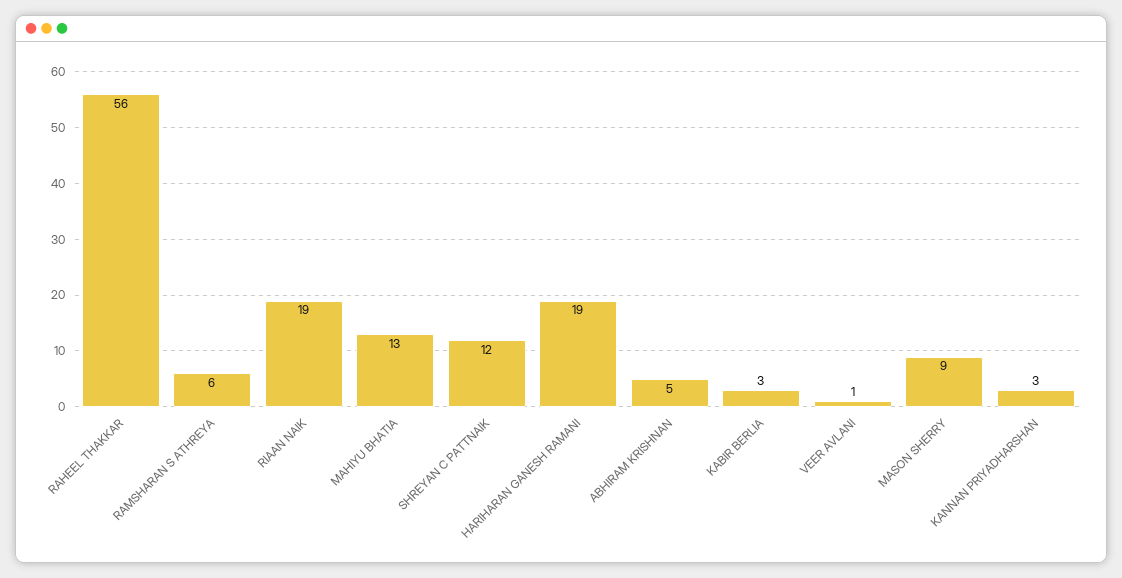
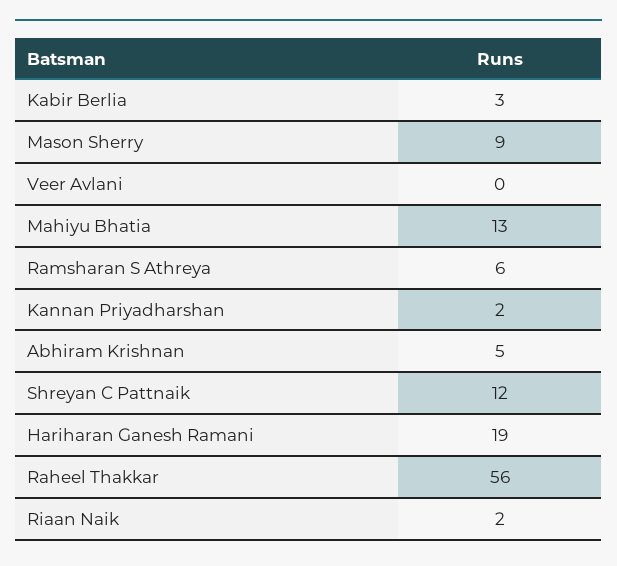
  {
    "RAHEEL THAKKAR": 56,
    "RAMSHARAN S ATHREYA": 6,
-   "RIAAN NAIK": 19,
+   "RIAAN NAIK": 2,
    "MAHIYU BHATIA": 13,
    "SHREYAN C PATTNAIK": 12,
    "HARIHARAN GANESH RAMANI": 19,
    "ABHIRAM KRISHNAN": 5,
    "KABIR BERLIA": 3,
-   "VEER AVLANI": 1,
+   "VEER AVLANI": 0,
    "MASON SHERRY": 9,
-   "KANNAN PRIYADHARSHAN": 3
+   "KANNAN PRIYADHARSHAN": 2
  }

